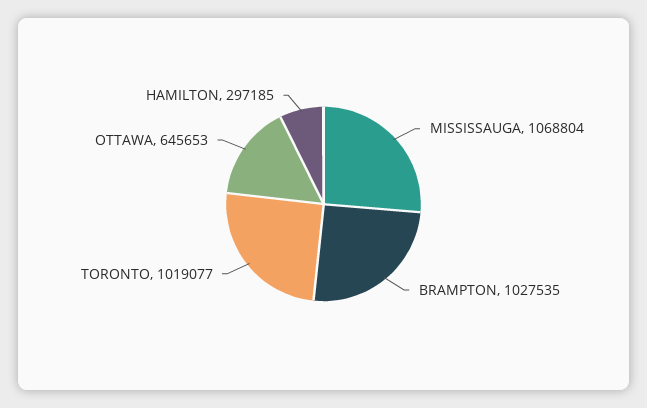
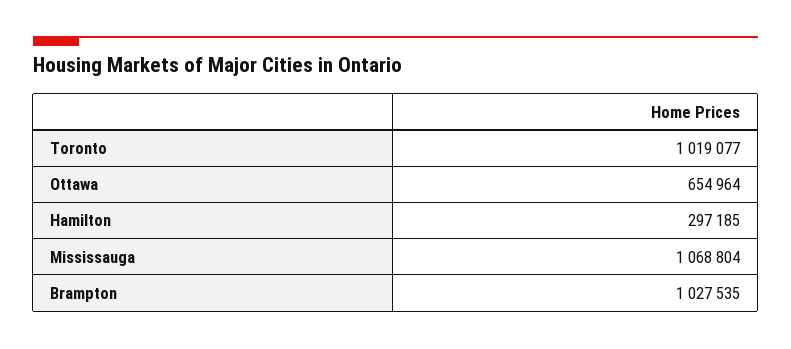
  {
    "MISSISSAUGA": 1068804,
    "BRAMPTON": 1027535,
    "TORONTO": 1019077,
-   "OTTAWA": 645653,
+   "OTTAWA": 654964,
    "HAMILTON": 297185
  }

